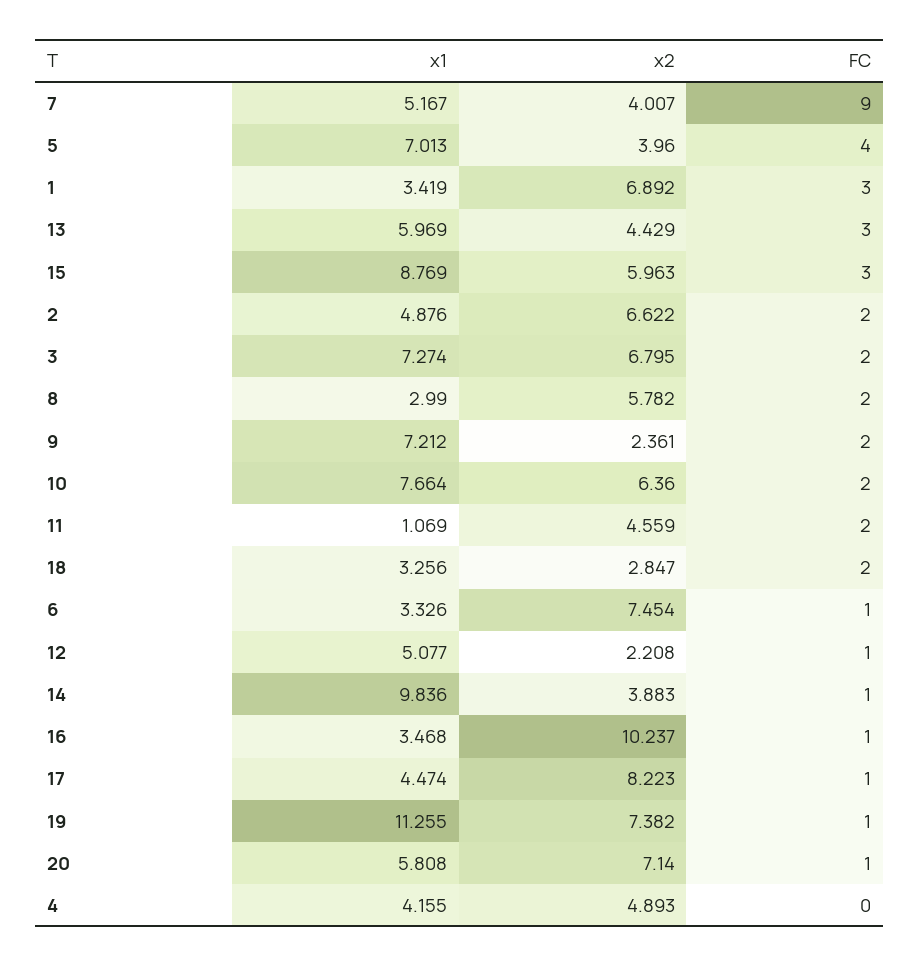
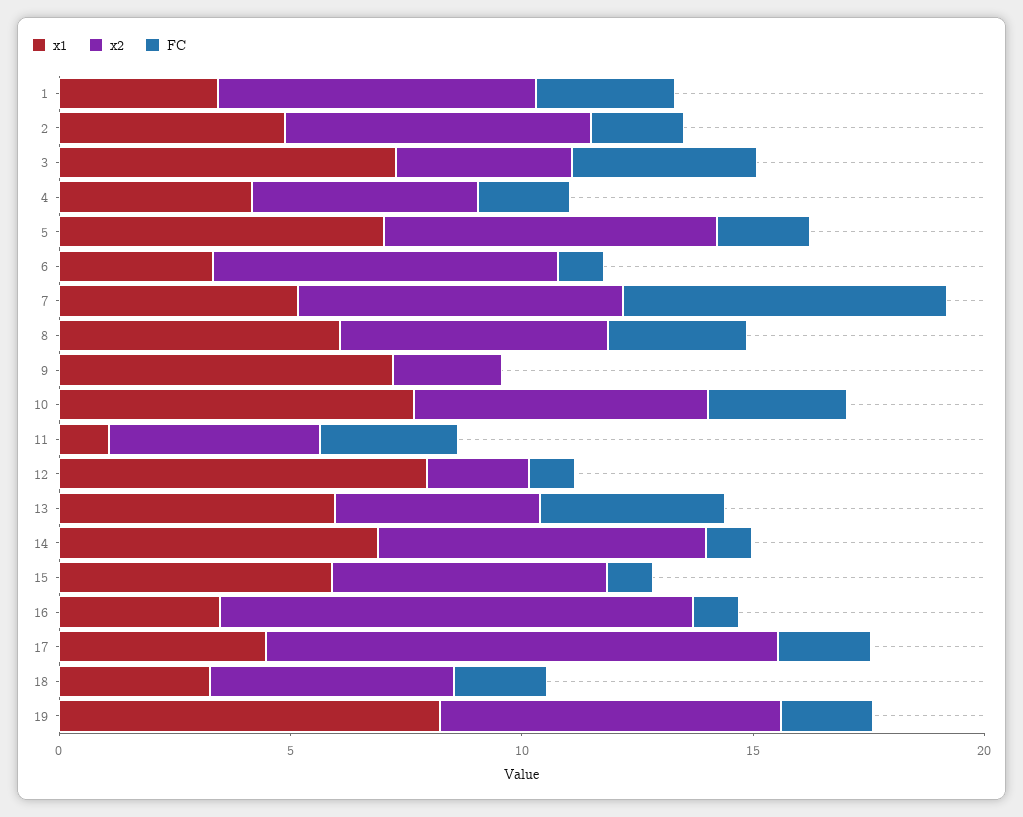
  {
    "x1": {
      "7": 5.167,
      "5": 7.013,
      "1": 3.419,
      "13": 5.969,
-     "15": 8.769,
+     "15": 6,
      "2": 4.876,
      "3": 7.274,
-     "8": 2.99,
+     "8": 6,
      "9": 7.212,
      "10": 7.664,
      "11": 1.069,
      "18": 3.256,
      "6": 3.326,
-     "12": 5.077,
+     "12": 8,
-     "14": 9.836,
+     "14": 7,
      "16": 3.468,
      "17": 4.474,
-     "19": 11.255,
+     "19": 8,
-     "20": 5.808,
      "4": 4.155
    },
    "x2": {
-     "7": 4.007,
+     "7": 7,
-     "5": 3.96,
+     "5": 7,
      "1": 6.892,
      "13": 4.429,
      "15": 5.963,
      "2": 6.622,
-     "3": 6.795,
+     "3": 4,
      "8": 5.782,
      "9": 2.361,
      "10": 6.36,
      "11": 4.559,
-     "18": 2.847,
+     "18": 5,
      "6": 7.454,
      "12": 2.208,
-     "14": 3.883,
+     "14": 7,
      "16": 10.237,
-     "17": 8.223,
+     "17": 11,
      "19": 7.382,
-     "20": 7.14,
      "4": 4.893
    },
    "FC": {
-     "7": 9,
+     "7": 7,
-     "5": 4,
+     "5": 2,
      "1": 3,
-     "13": 3,
+     "13": 4,
-     "15": 3,
+     "15": 1,
      "2": 2,
-     "3": 2,
+     "3": 4,
-     "8": 2,
+     "8": 3,
-     "9": 2,
+     "9": 0,
-     "10": 2,
+     "10": 3,
-     "11": 2,
+     "11": 3,
      "18": 2,
      "6": 1,
      "12": 1,
      "14": 1,
      "16": 1,
-     "17": 1,
+     "17": 2,
-     "19": 1,
+     "19": 2,
-     "20": 1,
-     "4": 0
+     "4": 2
    }
  }

